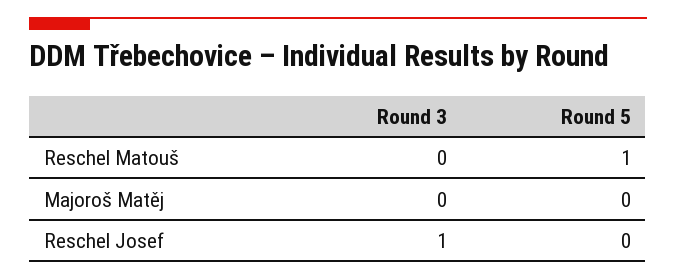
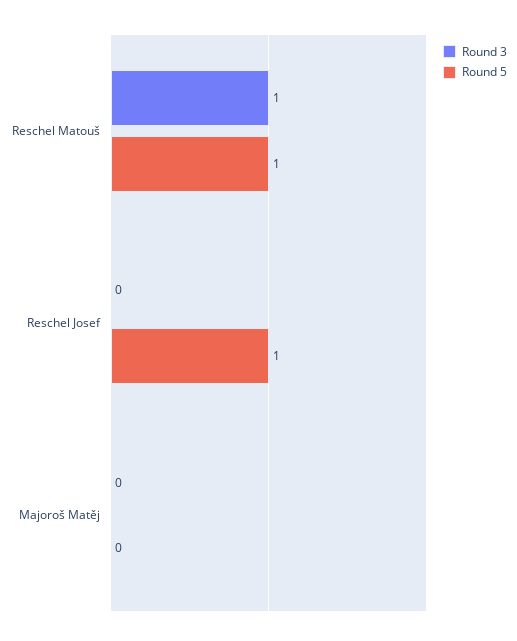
  {
    "Round 3": {
-     "Reschel Matouš": 0,
+     "Reschel Matouš": 1,
      "Majoroš Matěj": 0,
-     "Reschel Josef": 1
+     "Reschel Josef": 0
    },
    "Round 5": {
      "Reschel Matouš": 1,
      "Majoroš Matěj": 0,
-     "Reschel Josef": 0
+     "Reschel Josef": 1
    }
  }

